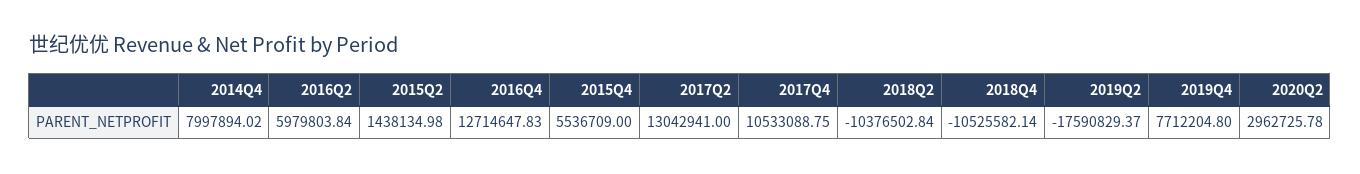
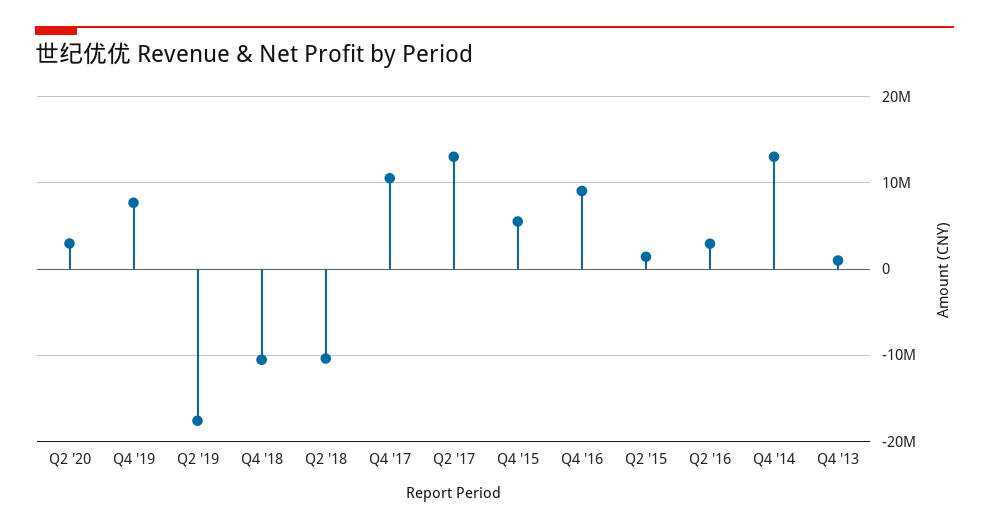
  {
-   "2014Q4": 7997894.02,
+   "2014Q4": 13000000,
-   "2016Q2": 5979803.84,
+   "2016Q2": 3000000,
    "2015Q2": 1438134.98,
-   "2016Q4": 12714647.83,
+   "2016Q4": 9000000,
    "2015Q4": 5536709,
    "2017Q2": 13042941,
    "2017Q4": 10533088.75,
    "2018Q2": -10376502.84,
    "2018Q4": -10525582.14,
    "2019Q2": -17590829.37,
    "2019Q4": 7712204.8,
-   "2020Q2": 2962725.78
+   "2020Q2": 2962725.78,
+   "Q4 '13": 1000000
  }

